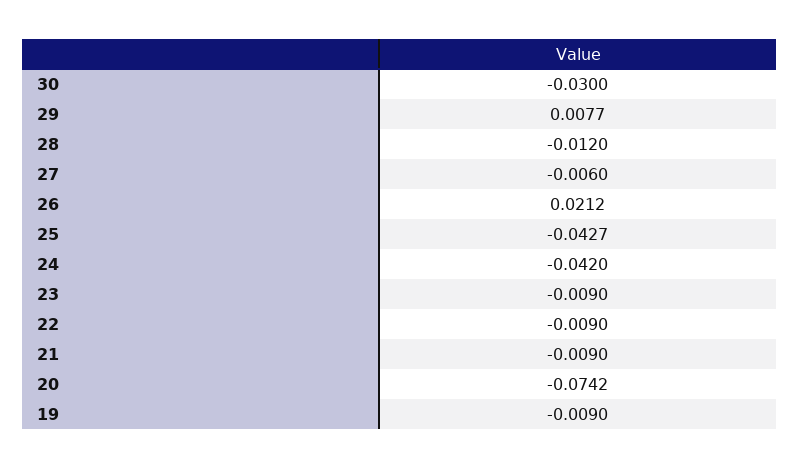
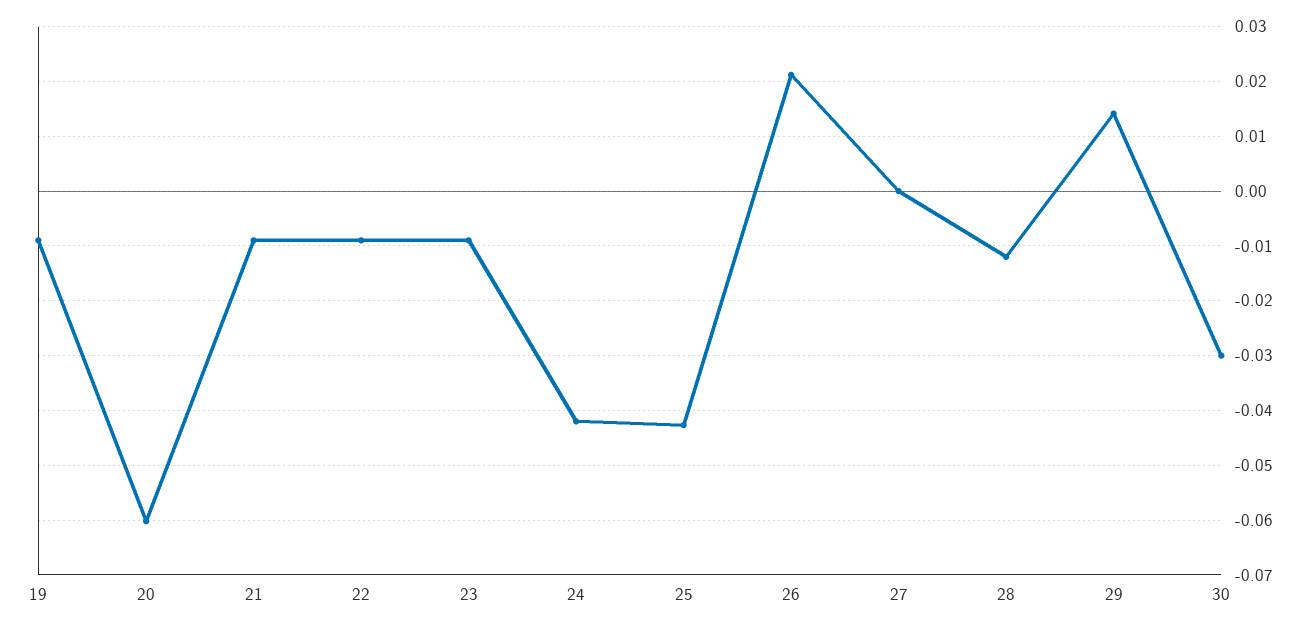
  {
    "30": -0.03,
-   "29": 0.0077,
+   "29": 0.014,
    "28": -0.012,
-   "27": -0.006,
+   "27": 0,
    "26": 0.0212,
    "25": -0.0427,
    "24": -0.042,
    "23": -0.009,
    "22": -0.009,
    "21": -0.009,
-   "20": -0.0742,
+   "20": -0.06,
    "19": -0.009
  }

